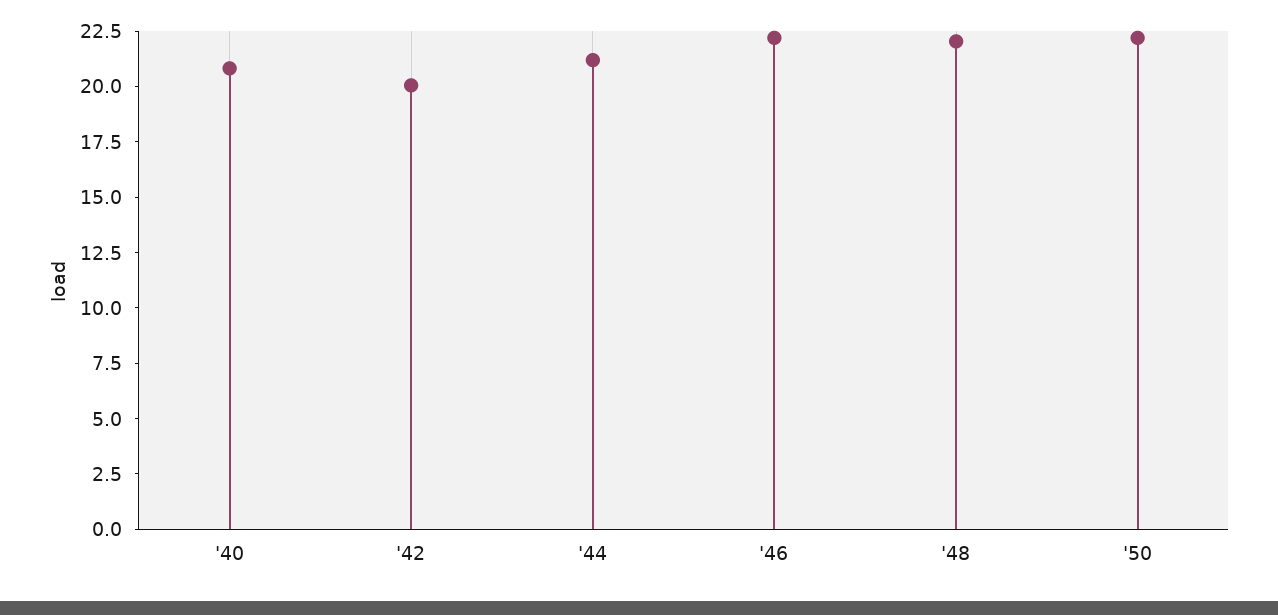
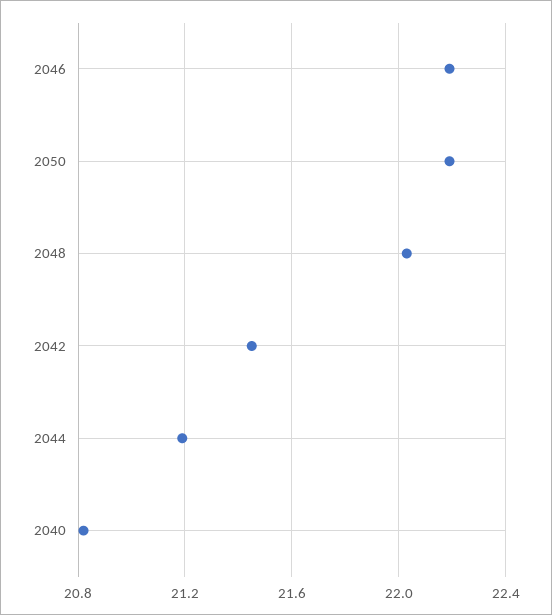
  {
    "'40": 20.8,
-   "'42": 20,
+   "'42": 21.45,
    "'44": 21.2,
    "'46": 22.2,
    "'48": 22.05,
    "'50": 22.2
  }

